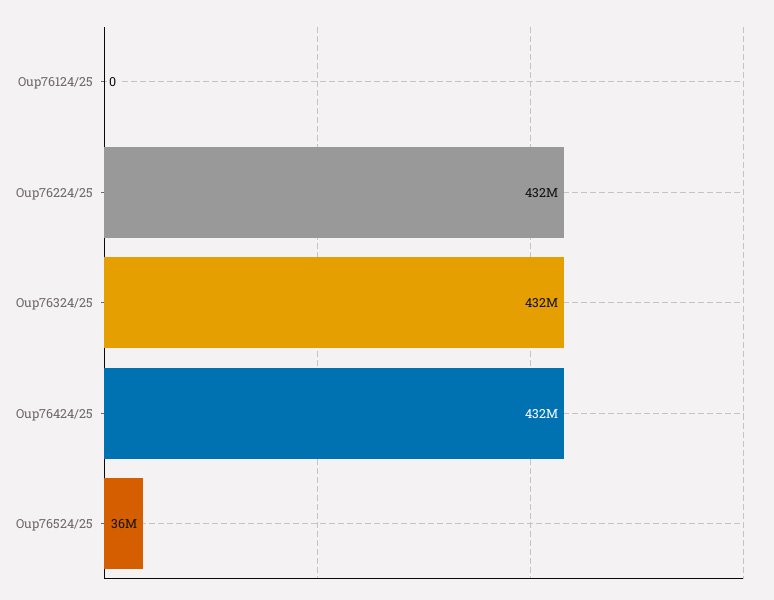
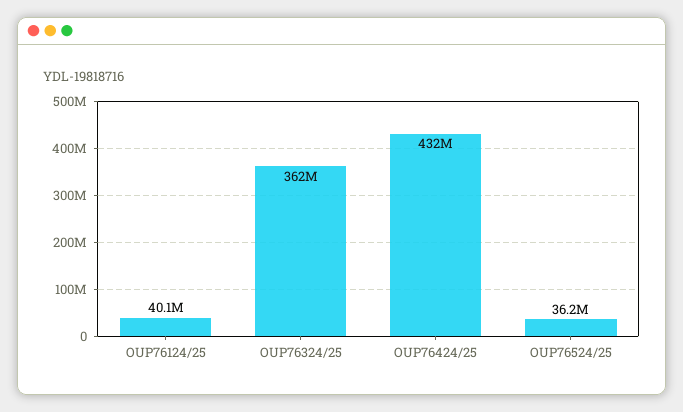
  {
-   "Oup76124/25": 0,
+   "Oup76124/25": 40100000,
-   "Oup76224/25": 432000000,
-   "Oup76324/25": 432000000,
+   "Oup76324/25": 362000000,
    "Oup76424/25": 432000000,
    "Oup76524/25": 36200000
  }

